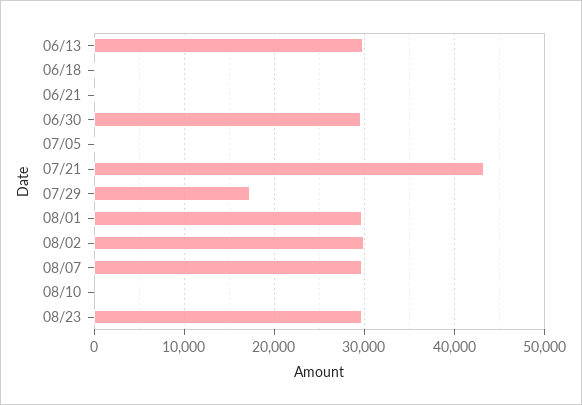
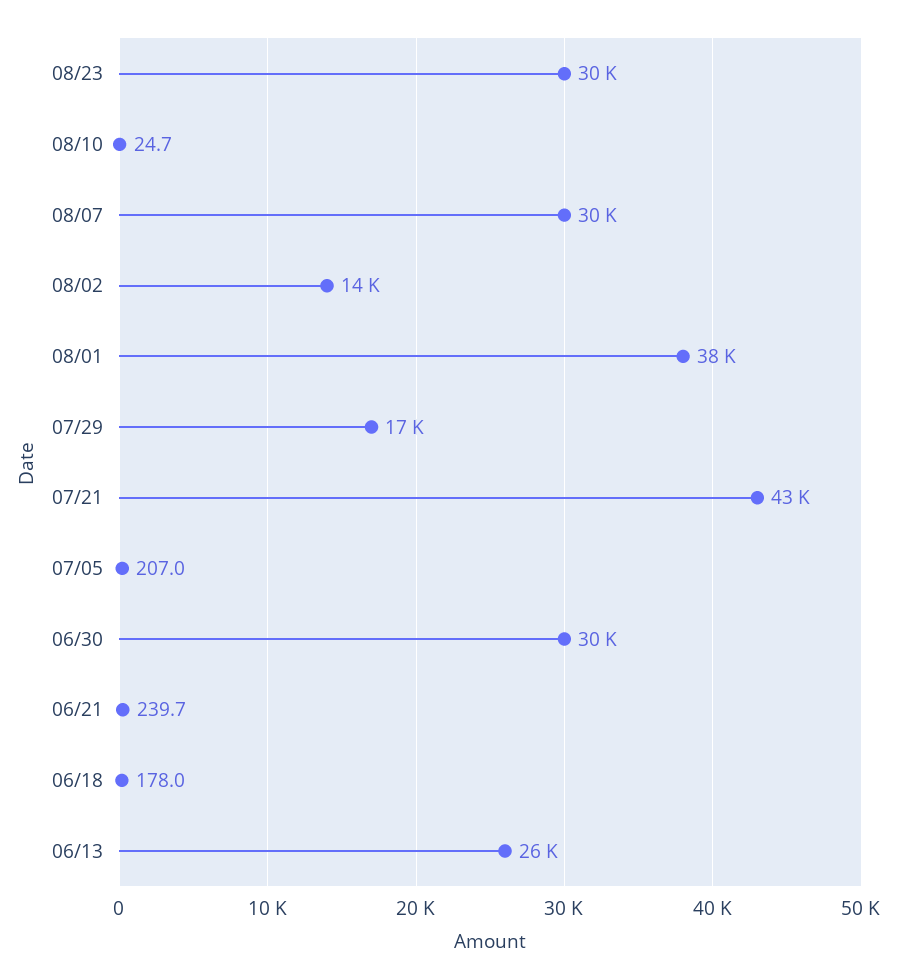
  {
-   "06/13": 30000,
+   "06/13": 26000,
    "06/18": 178,
    "06/21": 239.7,
    "06/30": 30000,
    "07/05": 207,
    "07/21": 43000,
    "07/29": 17000,
-   "08/01": 30000,
+   "08/01": 38000,
-   "08/02": 30000,
+   "08/02": 14000,
    "08/07": 30000,
    "08/10": 24.7,
    "08/23": 30000
  }

